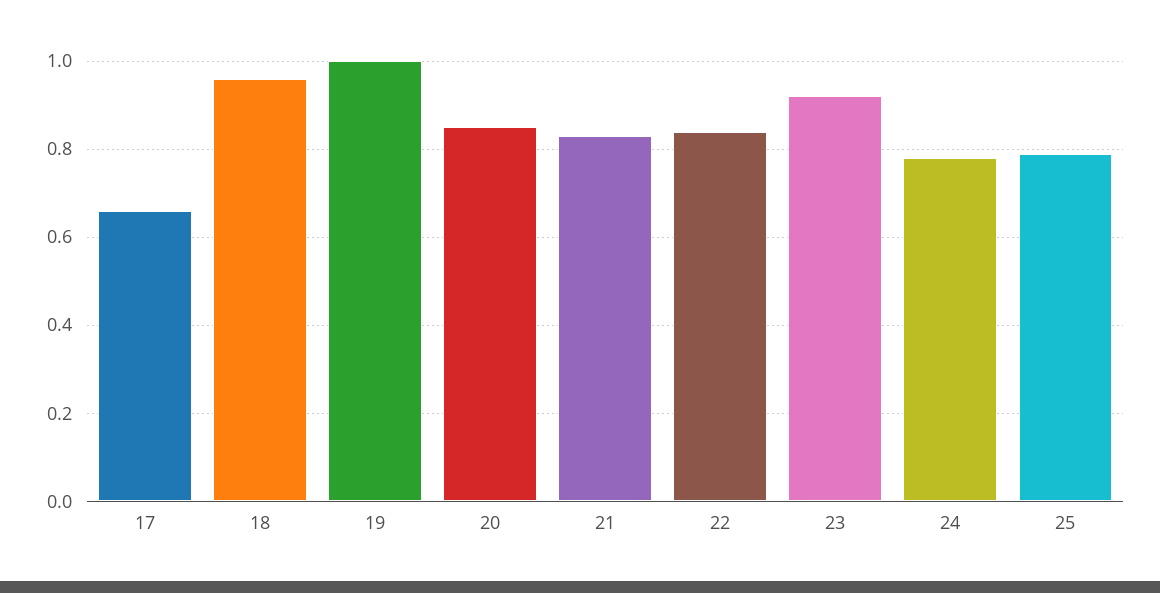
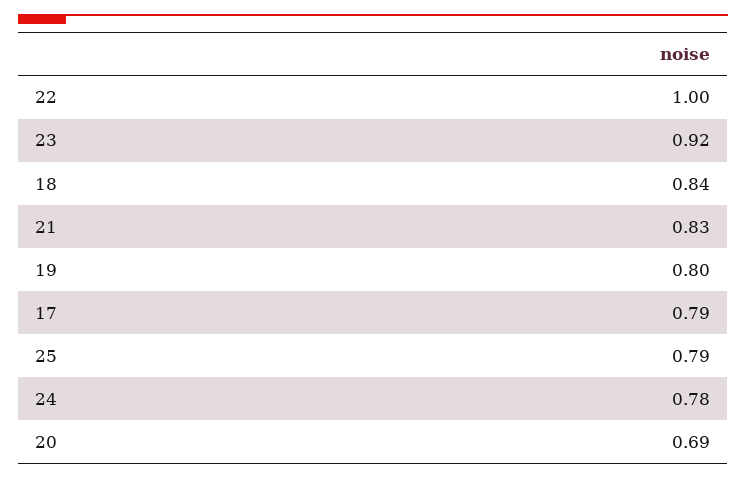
  {
-   "17": 0.65,
+   "17": 0.79,
-   "18": 0.95,
+   "18": 0.84,
-   "19": 1,
+   "19": 0.8,
-   "20": 0.85,
+   "20": 0.69,
    "21": 0.83,
-   "22": 0.85,
+   "22": 1,
    "23": 0.92,
    "24": 0.78,
    "25": 0.79
  }

